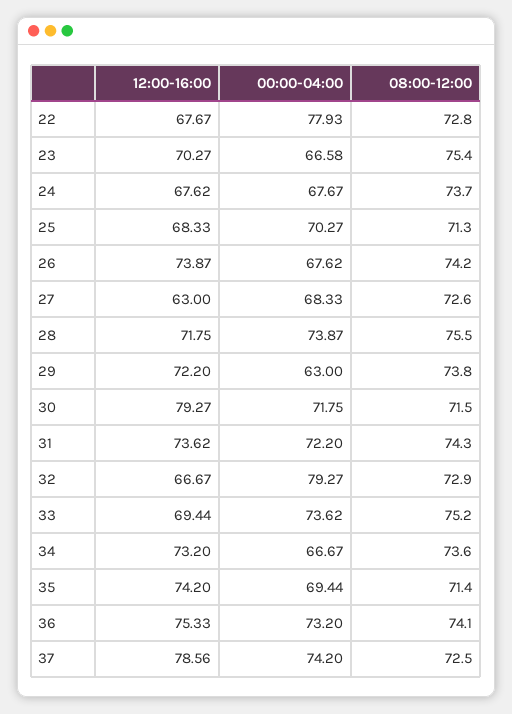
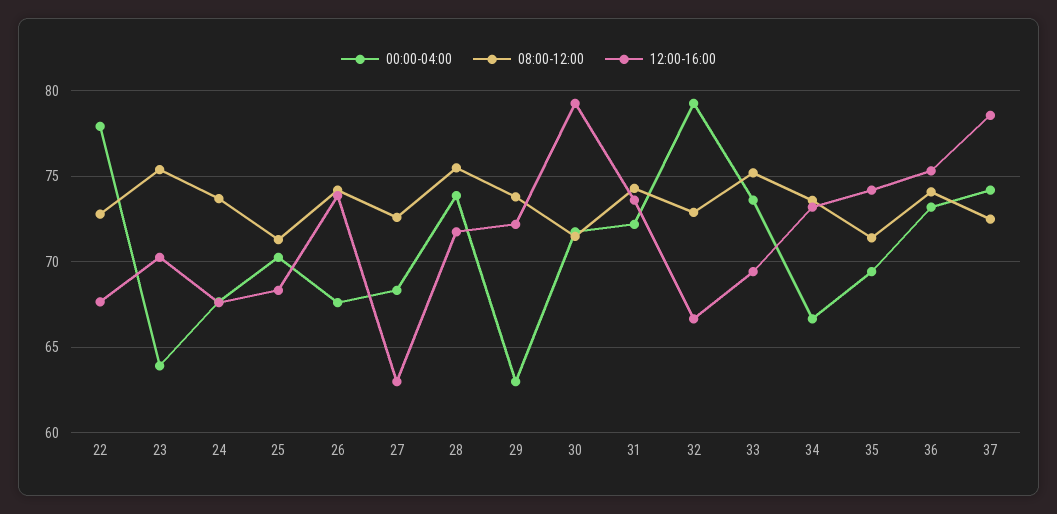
  {
    "12:00-16:00": {
      "22": 67.67,
      "23": 70.27,
      "24": 67.62,
      "25": 68.33,
      "26": 73.87,
      "27": 63,
      "28": 71.75,
      "29": 72.2,
      "30": 79.27,
      "31": 73.62,
      "32": 66.67,
      "33": 69.44,
      "34": 73.2,
      "35": 74.2,
      "36": 75.33,
      "37": 78.56
    },
    "00:00-04:00": {
      "22": 77.93,
-     "23": 66.58,
+     "23": 64,
      "24": 67.67,
      "25": 70.27,
      "26": 67.62,
      "27": 68.33,
      "28": 73.87,
      "29": 63,
      "30": 71.75,
      "31": 72.2,
      "32": 79.27,
      "33": 73.62,
      "34": 66.67,
      "35": 69.44,
      "36": 73.2,
      "37": 74.2
    },
    "08:00-12:00": {
      "22": 72.8,
      "23": 75.4,
      "24": 73.7,
      "25": 71.3,
      "26": 74.2,
      "27": 72.6,
      "28": 75.5,
      "29": 73.8,
      "30": 71.5,
      "31": 74.3,
      "32": 72.9,
      "33": 75.2,
      "34": 73.6,
      "35": 71.4,
      "36": 74.1,
      "37": 72.5
    }
  }

